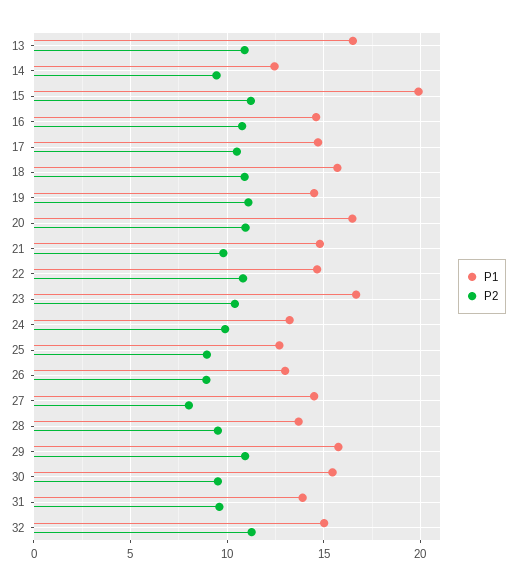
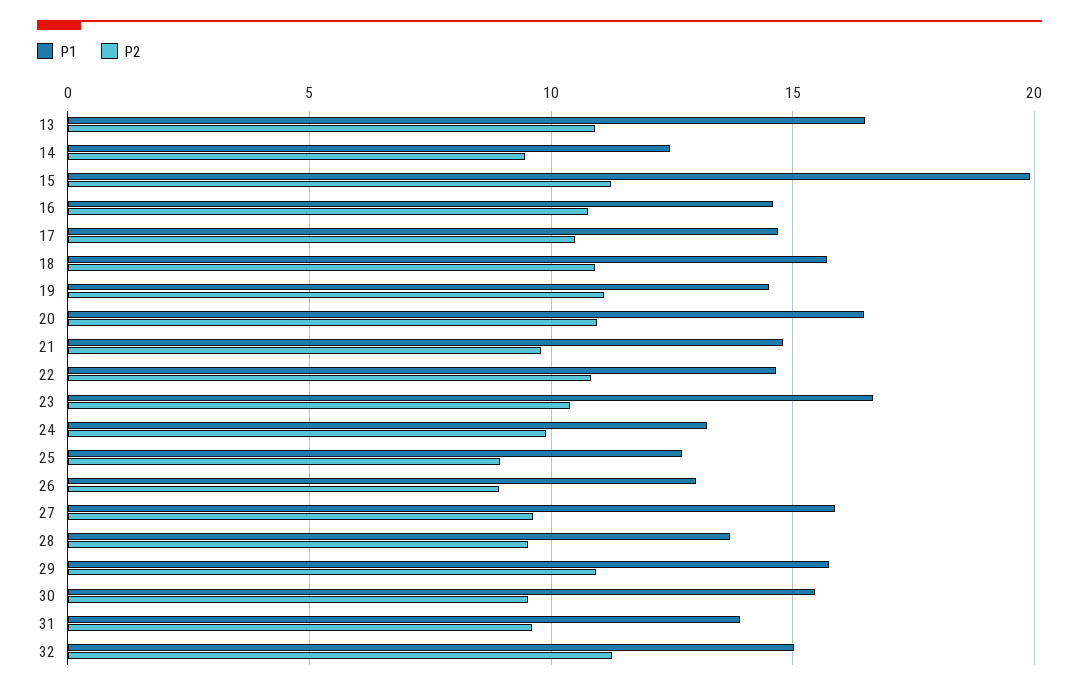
  {
    "P1": {
      "13": 16.5,
      "14": 12.5,
      "15": 20,
      "16": 14.5,
      "17": 14.5,
      "18": 15.5,
      "19": 14.5,
      "20": 16.5,
      "21": 15,
      "22": 14.5,
      "23": 16.5,
      "24": 13,
      "25": 12.5,
      "26": 13,
-     "27": 14.5,
+     "27": 16,
      "28": 13.5,
      "29": 16,
      "30": 15.5,
      "31": 14,
      "32": 15
    },
    "P2": {
      "13": 11,
      "14": 9.5,
      "15": 11,
      "16": 11,
      "17": 10.5,
      "18": 11,
      "19": 11,
      "20": 11,
      "21": 10,
      "22": 11,
      "23": 10.5,
      "24": 10,
      "25": 9,
      "26": 9,
-     "27": 8,
+     "27": 9.5,
      "28": 9.5,
      "29": 11,
      "30": 9.5,
      "31": 9.5,
      "32": 11.5
    }
  }

